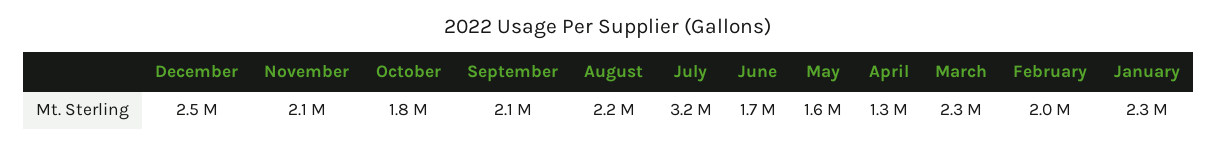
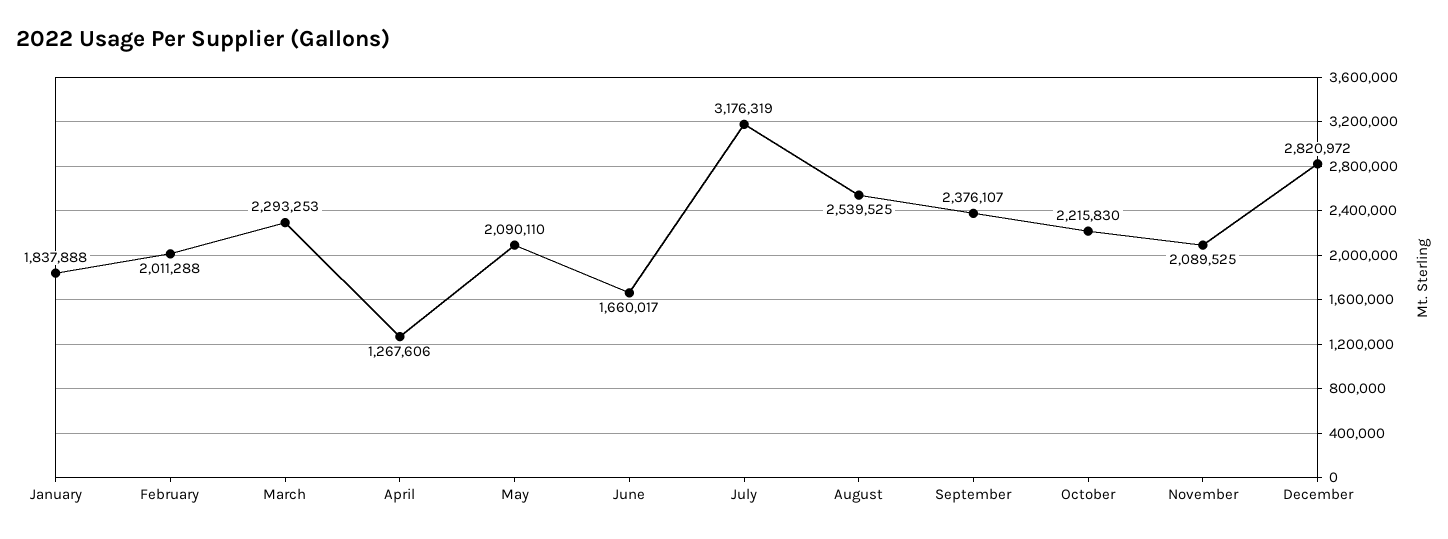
  {
-   "December": 2500000,
+   "December": 2820972,
    "November": 2089525,
-   "October": 1800000,
+   "October": 2215830,
-   "September": 2100000,
+   "September": 2376107,
-   "August": 2200000,
+   "August": 2539525,
    "July": 3176319,
    "June": 1660017,
-   "May": 1600000,
+   "May": 2090110,
    "April": 1267606,
    "March": 2293253,
    "February": 2011288,
-   "January": 2300000
+   "January": 1837888
  }

